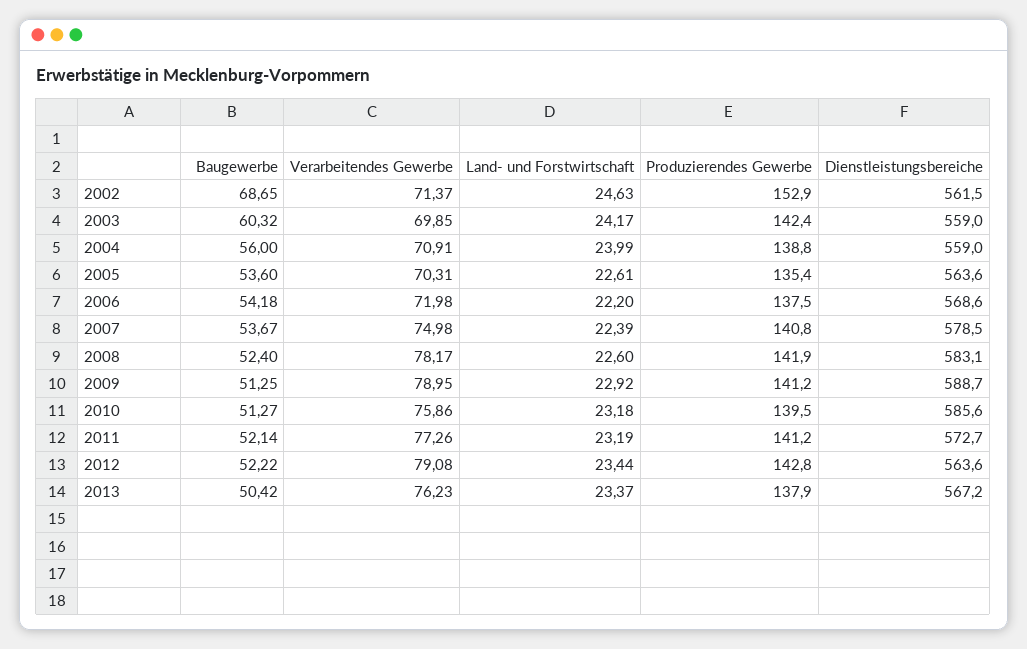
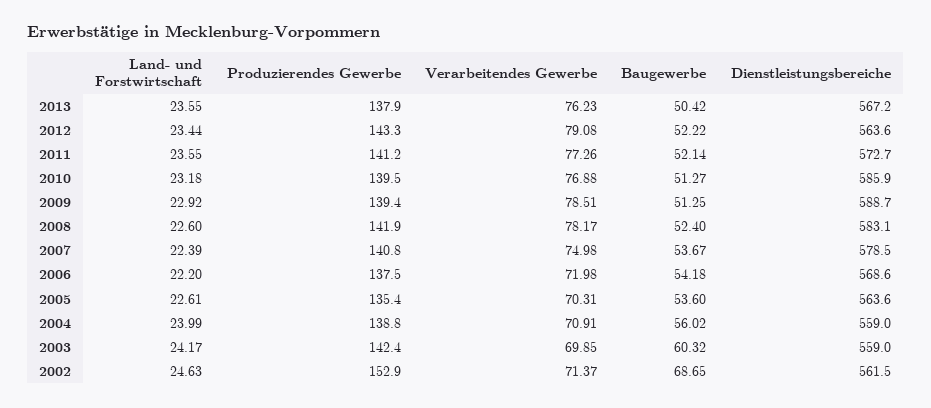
  {
    "Baugewerbe": {
      "2002": 68.65,
      "2003": 60.32,
-     "2004": 56,
+     "2004": 56.02,
      "2005": 53.6,
      "2006": 54.18,
      "2007": 53.67,
      "2008": 52.4,
      "2009": 51.25,
      "2010": 51.27,
      "2011": 52.14,
      "2012": 52.22,
      "2013": 50.42
    },
    "Verarbeitendes Gewerbe": {
      "2002": 71.37,
      "2003": 69.85,
      "2004": 70.91,
      "2005": 70.31,
      "2006": 71.98,
      "2007": 74.98,
      "2008": 78.17,
-     "2009": 78.95,
+     "2009": 78.51,
-     "2010": 75.86,
+     "2010": 76.88,
      "2011": 77.26,
      "2012": 79.08,
      "2013": 76.23
    },
    "Land- und Forstwirtschaft": {
      "2002": 24.63,
      "2003": 24.17,
      "2004": 23.99,
      "2005": 22.61,
      "2006": 22.2,
      "2007": 22.39,
      "2008": 22.6,
      "2009": 22.92,
      "2010": 23.18,
-     "2011": 23.19,
+     "2011": 23.55,
      "2012": 23.44,
-     "2013": 23.37
+     "2013": 23.55
    },
    "Produzierendes Gewerbe": {
      "2002": 152.9,
      "2003": 142.4,
      "2004": 138.8,
      "2005": 135.4,
      "2006": 137.5,
      "2007": 140.8,
      "2008": 141.9,
-     "2009": 141.2,
+     "2009": 139.4,
      "2010": 139.5,
      "2011": 141.2,
-     "2012": 142.8,
+     "2012": 143.3,
      "2013": 137.9
    },
    "Dienstleistungsbereiche": {
      "2002": 561.5,
      "2003": 559,
      "2004": 559,
      "2005": 563.6,
      "2006": 568.6,
      "2007": 578.5,
      "2008": 583.1,
      "2009": 588.7,
-     "2010": 585.6,
+     "2010": 585.9,
      "2011": 572.7,
      "2012": 563.6,
      "2013": 567.2
    }
  }

